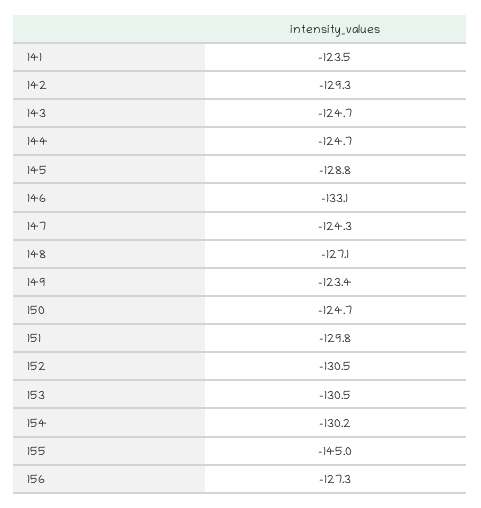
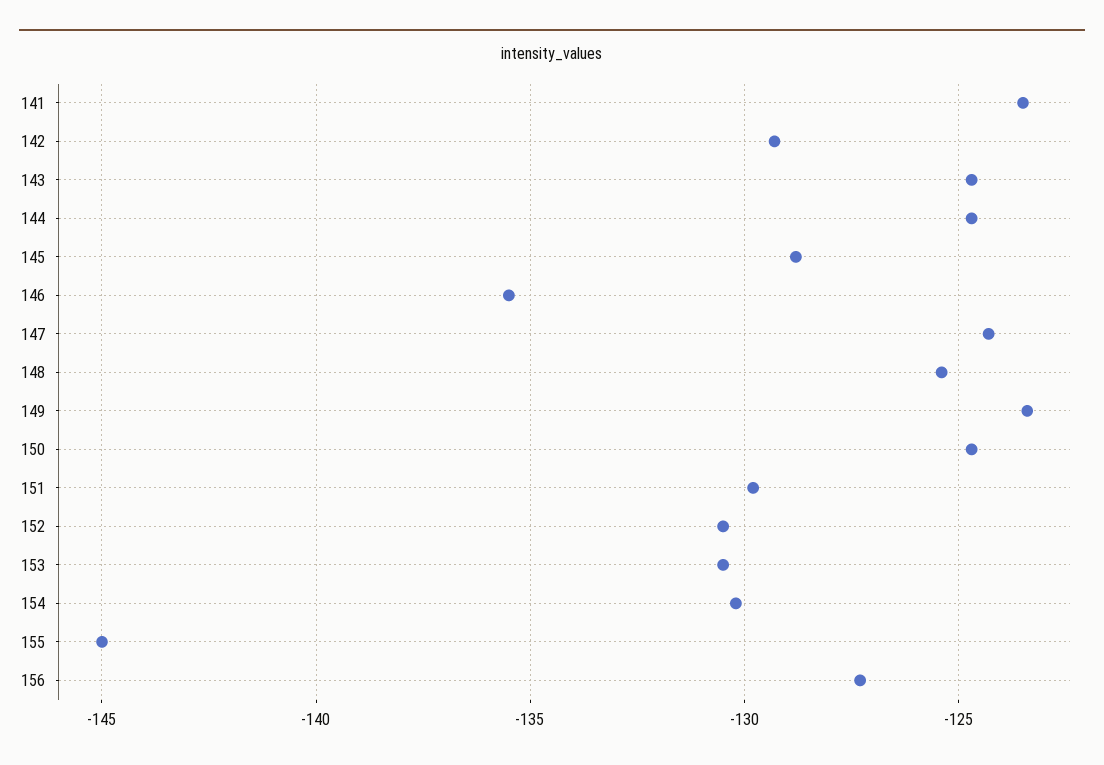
  {
    "141": -123.5,
    "142": -129.3,
    "143": -124.7,
    "144": -124.7,
    "145": -128.8,
-   "146": -133.1,
+   "146": -135.5,
    "147": -124.3,
-   "148": -127.1,
+   "148": -125.5,
    "149": -123.4,
    "150": -124.7,
    "151": -129.8,
    "152": -130.5,
    "153": -130.5,
    "154": -130.2,
    "155": -145,
    "156": -127.3
  }

